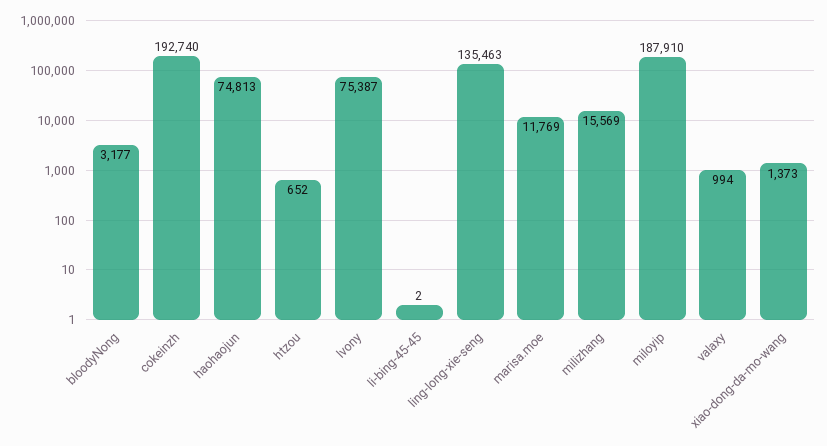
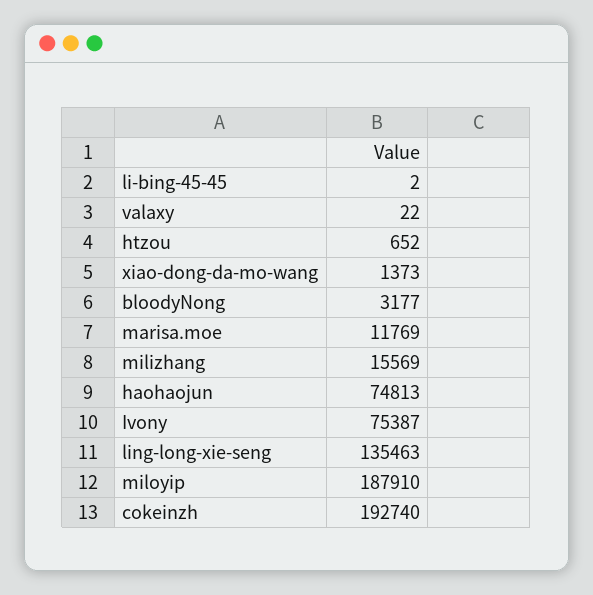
  {
    "bloodyNong": 3177,
    "cokeinzh": 192740,
    "haohaojun": 74813,
    "htzou": 652,
    "Ivony": 75387,
    "li-bing-45-45": 2,
    "ling-long-xie-seng": 135463,
    "marisa.moe": 11769,
    "milizhang": 15569,
    "miloyip": 187910,
-   "valaxy": 994,
+   "valaxy": 22,
    "xiao-dong-da-mo-wang": 1373
  }

